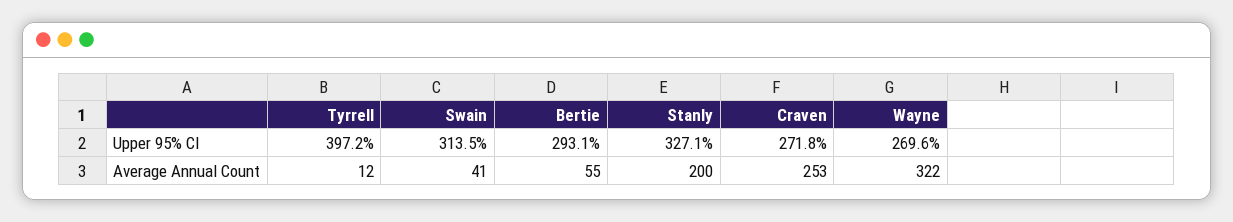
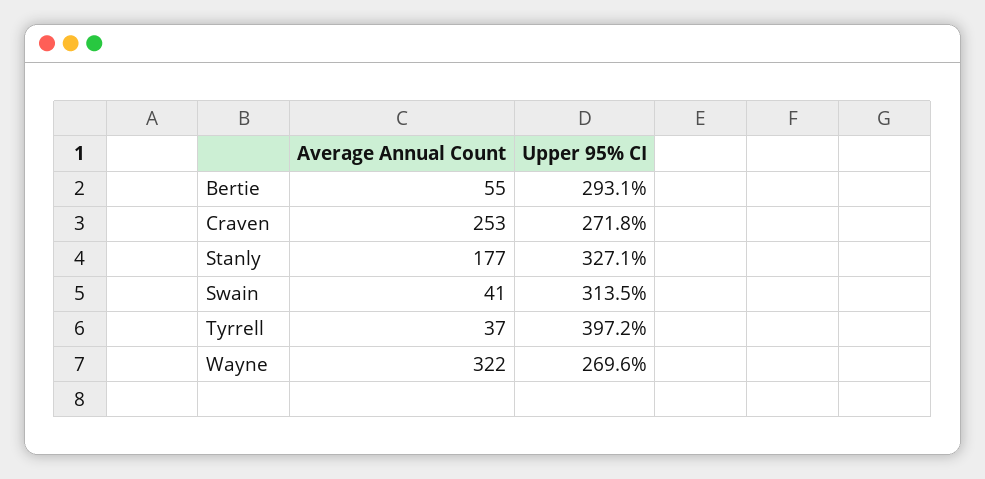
  {
    "Tyrrell": {
      "Upper 95% CI": 397.2,
-     "Average Annual Count": 12
+     "Average Annual Count": 37
    },
    "Swain": {
      "Upper 95% CI": 313.5,
      "Average Annual Count": 41
    },
    "Bertie": {
      "Upper 95% CI": 293.1,
      "Average Annual Count": 55
    },
    "Stanly": {
      "Upper 95% CI": 327.1,
-     "Average Annual Count": 200
+     "Average Annual Count": 177
    },
    "Craven": {
      "Upper 95% CI": 271.8,
      "Average Annual Count": 253
    },
    "Wayne": {
      "Upper 95% CI": 269.6,
      "Average Annual Count": 322
    }
  }

